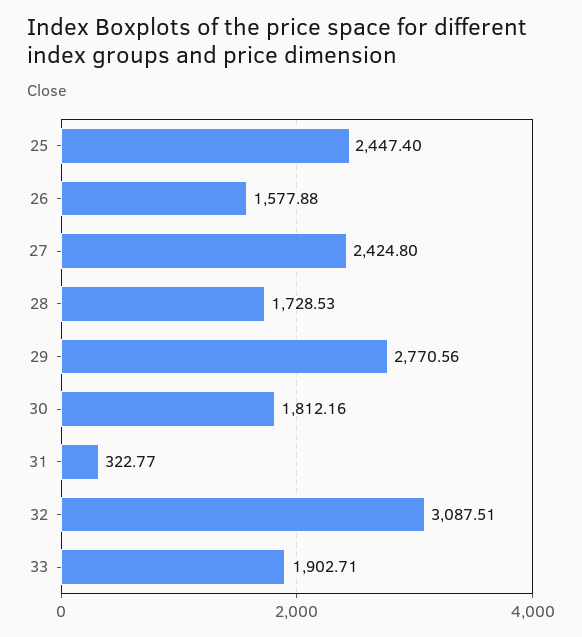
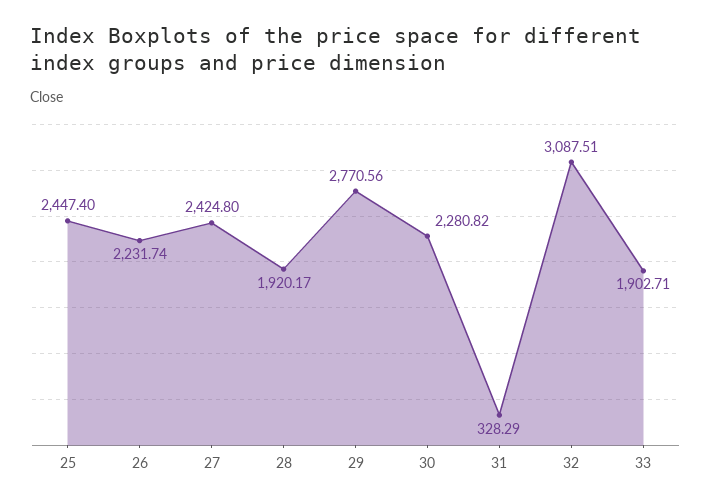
  {
    "25": 2447.4,
-   "26": 1577.88,
+   "26": 2231.74,
    "27": 2424.8,
-   "28": 1728.53,
+   "28": 1920.17,
    "29": 2770.56,
-   "30": 1812.16,
+   "30": 2280.82,
-   "31": 322.77,
+   "31": 328.29,
    "32": 3087.51,
    "33": 1902.71
  }

